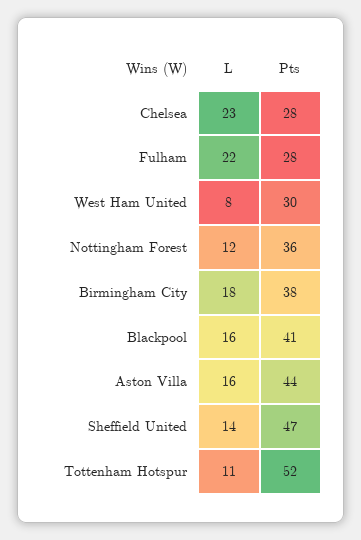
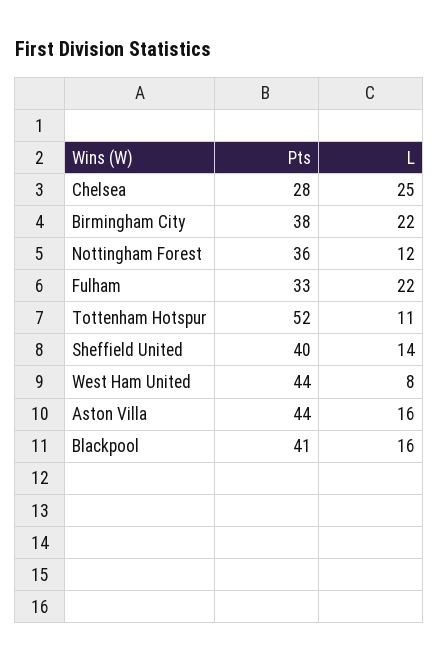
  {
    "L": {
-     "Chelsea": 23,
+     "Chelsea": 25,
      "Fulham": 22,
      "West Ham United": 8,
      "Nottingham Forest": 12,
-     "Birmingham City": 18,
+     "Birmingham City": 22,
      "Blackpool": 16,
      "Aston Villa": 16,
      "Sheffield United": 14,
      "Tottenham Hotspur": 11
    },
    "Pts": {
      "Chelsea": 28,
-     "Fulham": 28,
+     "Fulham": 33,
-     "West Ham United": 30,
+     "West Ham United": 44,
      "Nottingham Forest": 36,
      "Birmingham City": 38,
      "Blackpool": 41,
      "Aston Villa": 44,
-     "Sheffield United": 47,
+     "Sheffield United": 40,
      "Tottenham Hotspur": 52
    }
  }

